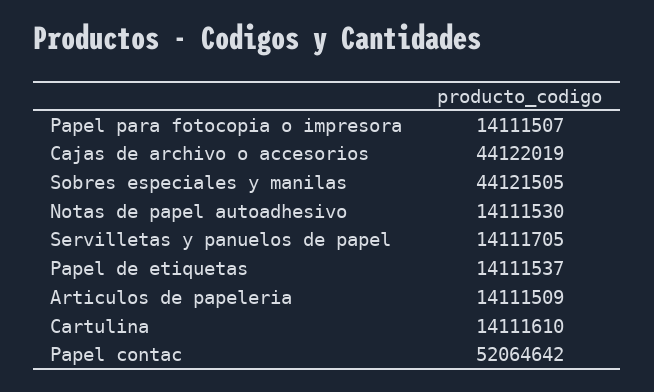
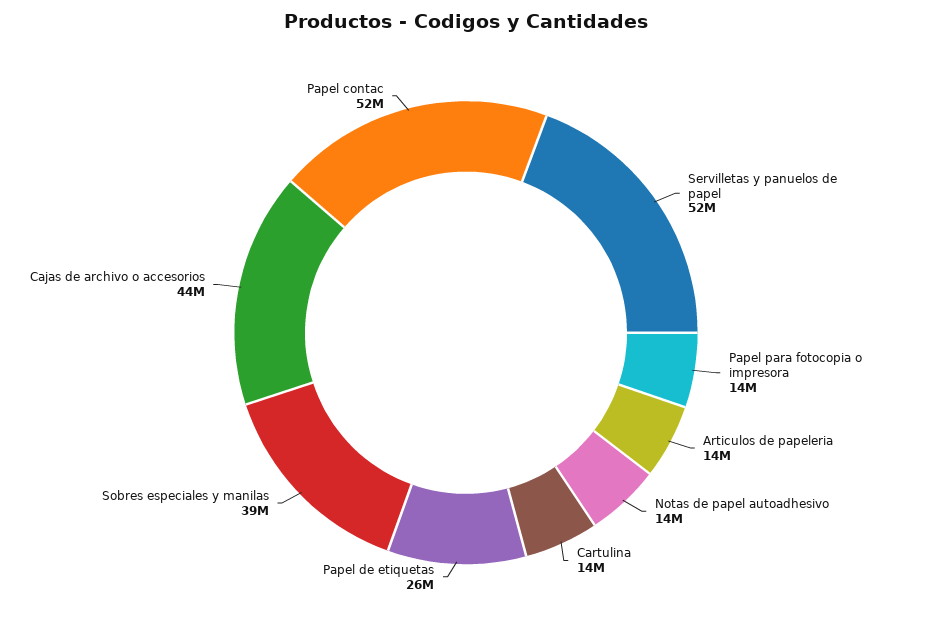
  {
    "Papel para fotocopia o impresora": 14111507,
    "Cajas de archivo o accesorios": 44122019,
-   "Sobres especiales y manilas": 44121505,
+   "Sobres especiales y manilas": 39000000,
    "Notas de papel autoadhesivo": 14111530,
-   "Servilletas y panuelos de papel": 14111705,
+   "Servilletas y panuelos de papel": 52000000,
-   "Papel de etiquetas": 14111537,
+   "Papel de etiquetas": 26000000,
    "Articulos de papeleria": 14111509,
    "Cartulina": 14111610,
    "Papel contac": 52064642
  }

